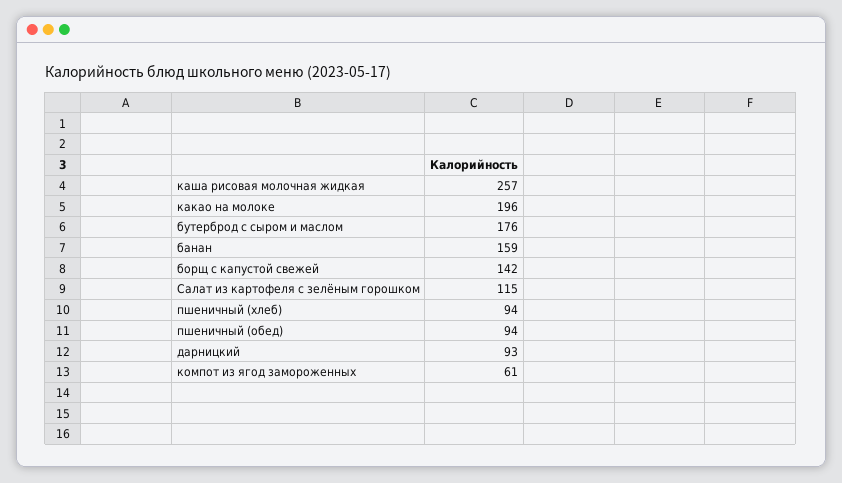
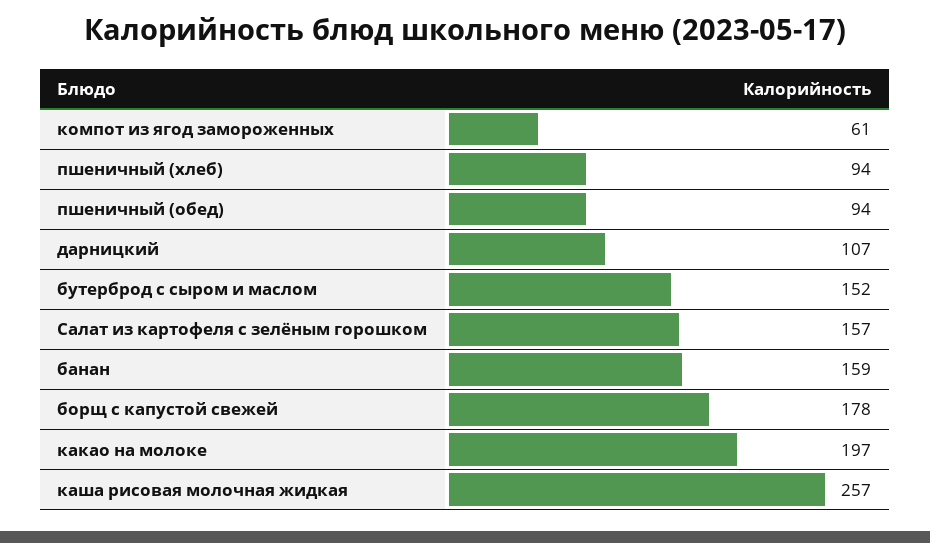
  {
    "каша рисовая молочная жидкая": 257,
-   "какао на молоке": 196,
+   "какао на молоке": 197,
-   "бутерброд с сыром и маслом": 176,
+   "бутерброд с сыром и маслом": 152,
    "банан": 159,
-   "борщ с капустой свежей": 142,
+   "борщ с капустой свежей": 178,
-   "Салат из картофеля с зелёным горошком": 115,
+   "Салат из картофеля с зелёным горошком": 157,
    "пшеничный (хлеб)": 94,
    "пшеничный (обед)": 94,
-   "дарницкий": 93,
+   "дарницкий": 107,
    "компот из ягод замороженных": 61
  }

